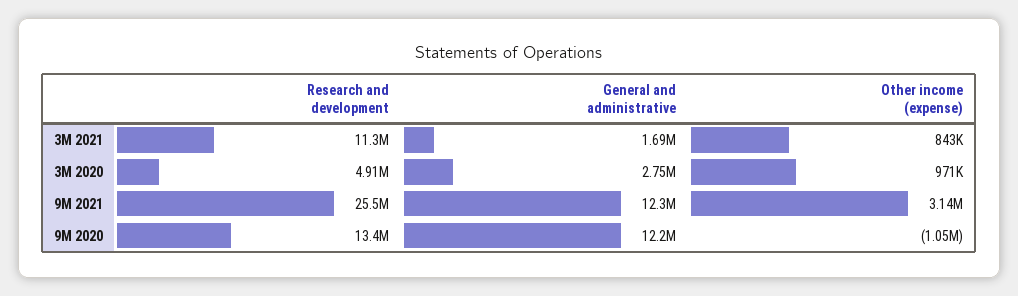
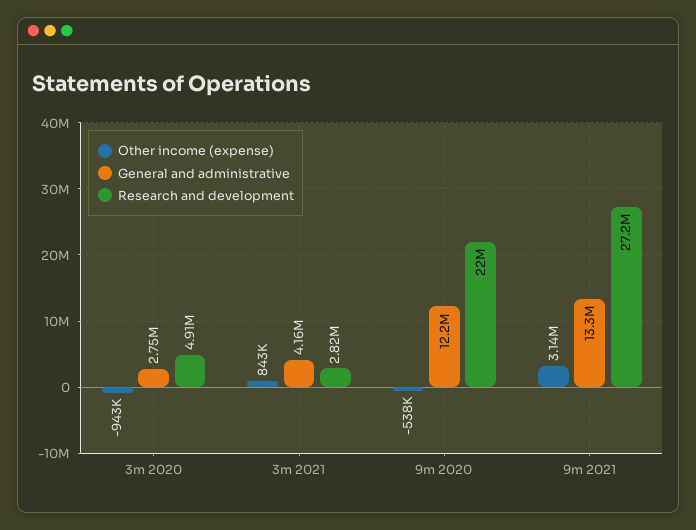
  {
    "Research and development": {
-     "3M 2021": 11300000,
+     "3M 2021": 2820000,
      "3M 2020": 4910000,
-     "9M 2021": 25500000,
+     "9M 2021": 27200000,
-     "9M 2020": 13400000
+     "9M 2020": 22000000
    },
    "General and administrative": {
-     "3M 2021": 1690000,
+     "3M 2021": 4160000,
      "3M 2020": 2750000,
-     "9M 2021": 12300000,
+     "9M 2021": 13300000,
      "9M 2020": 12200000
    },
    "Other income (expense)": {
      "3M 2021": 843000,
-     "3M 2020": 971000,
+     "3M 2020": -943000,
      "9M 2021": 3140000,
-     "9M 2020": -1050000
+     "9M 2020": -538000
    }
  }

